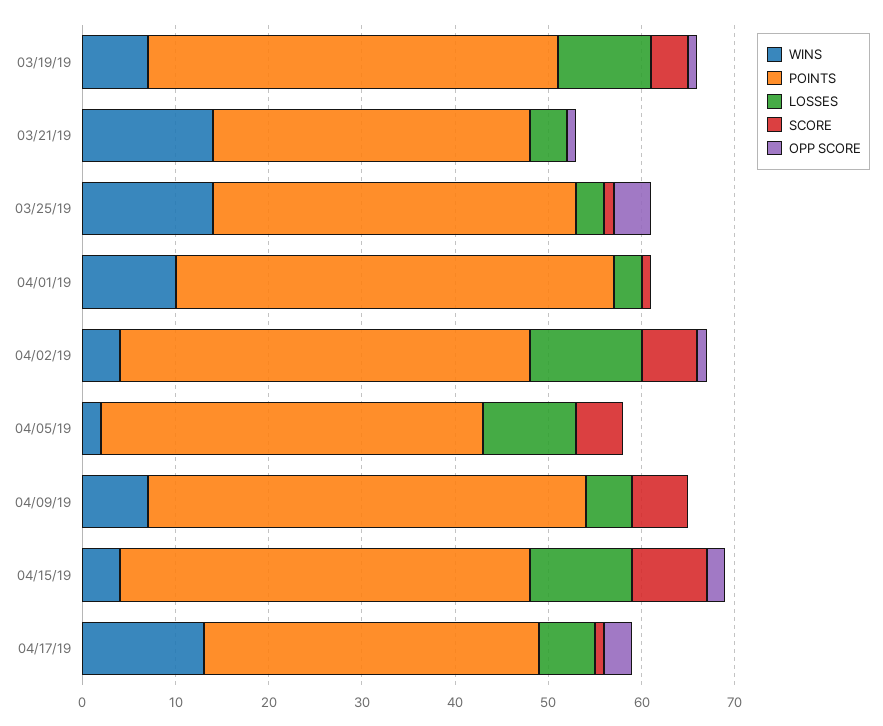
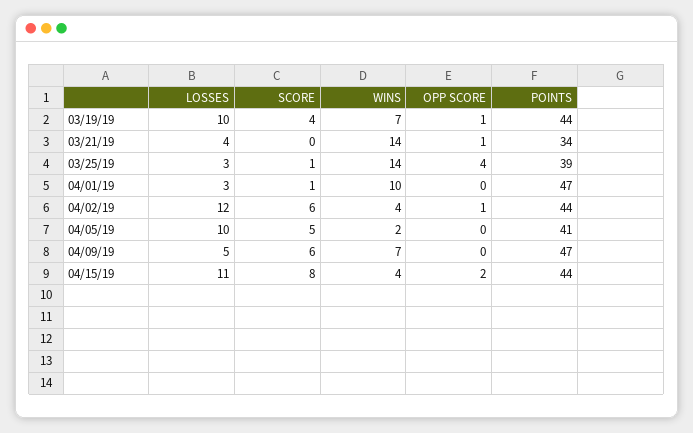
  {
    "WINS": {
      "03/19/19": 7,
      "03/21/19": 14,
      "03/25/19": 14,
      "04/01/19": 10,
      "04/02/19": 4,
      "04/05/19": 2,
      "04/09/19": 7,
-     "04/15/19": 4,
+     "04/15/19": 4
-     "04/17/19": 13
    },
    "POINTS": {
      "03/19/19": 44,
      "03/21/19": 34,
      "03/25/19": 39,
      "04/01/19": 47,
      "04/02/19": 44,
      "04/05/19": 41,
      "04/09/19": 47,
-     "04/15/19": 44,
+     "04/15/19": 44
-     "04/17/19": 36
    },
    "LOSSES": {
      "03/19/19": 10,
      "03/21/19": 4,
      "03/25/19": 3,
      "04/01/19": 3,
      "04/02/19": 12,
      "04/05/19": 10,
      "04/09/19": 5,
-     "04/15/19": 11,
+     "04/15/19": 11
-     "04/17/19": 6
    },
    "SCORE": {
      "03/19/19": 4,
      "03/21/19": 0,
      "03/25/19": 1,
      "04/01/19": 1,
      "04/02/19": 6,
      "04/05/19": 5,
      "04/09/19": 6,
-     "04/15/19": 8,
+     "04/15/19": 8
-     "04/17/19": 1
    },
    "OPP SCORE": {
      "03/19/19": 1,
      "03/21/19": 1,
      "03/25/19": 4,
      "04/01/19": 0,
      "04/02/19": 1,
      "04/05/19": 0,
      "04/09/19": 0,
-     "04/15/19": 2,
+     "04/15/19": 2
-     "04/17/19": 3
    }
  }

